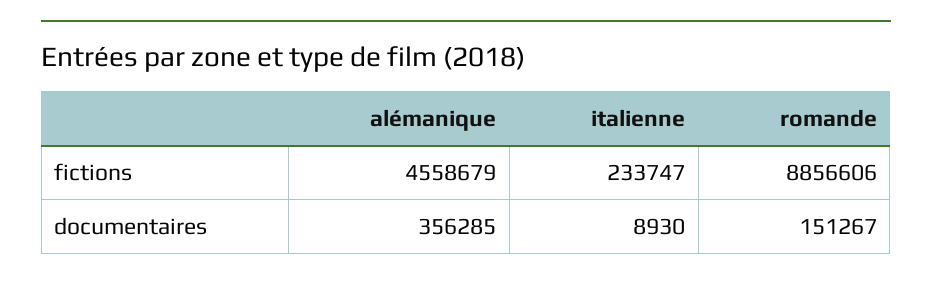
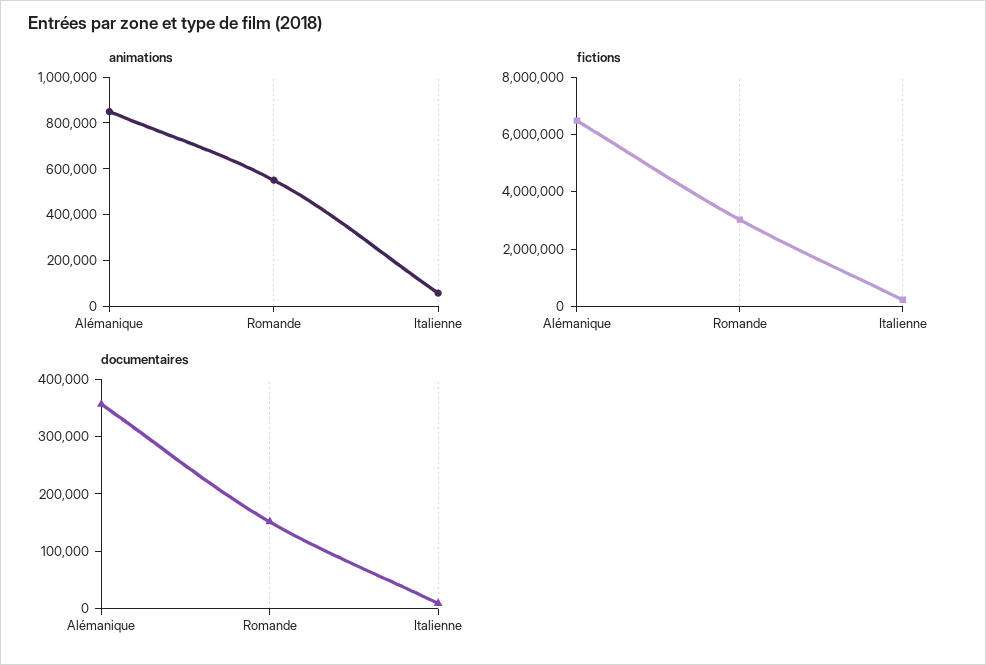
  {
    "fictions": {
-     "alémanique": 4558679,
+     "alémanique": 6500000,
      "italienne": 233747,
-     "romande": 8856606
+     "romande": 3000000
    },
    "documentaires": {
      "alémanique": 356285,
      "italienne": 8930,
      "romande": 151267
-   }
+   },
+   "animations": {
+     "alémanique": 850000,
+     "romande": 550000,
+     "italienne": 50000
+   }
  }

